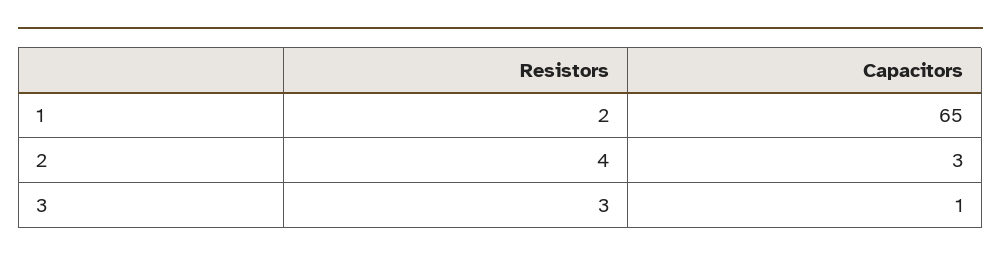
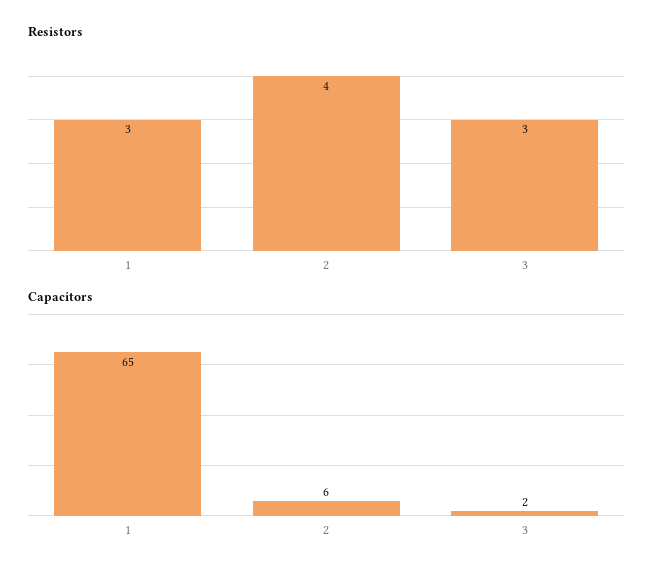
  {
    "Resistors": {
-     "1": 2,
+     "1": 3,
      "2": 4,
      "3": 3
    },
    "Capacitors": {
      "1": 65,
-     "2": 3,
+     "2": 6,
-     "3": 1
+     "3": 2
    }
  }

